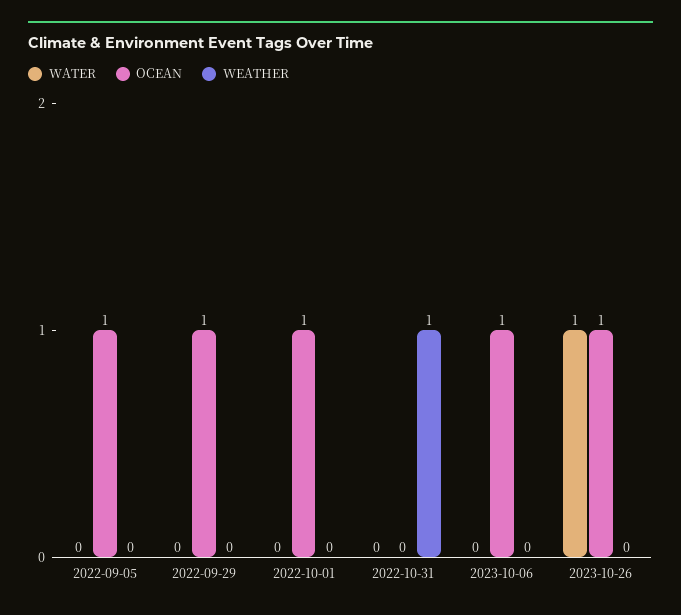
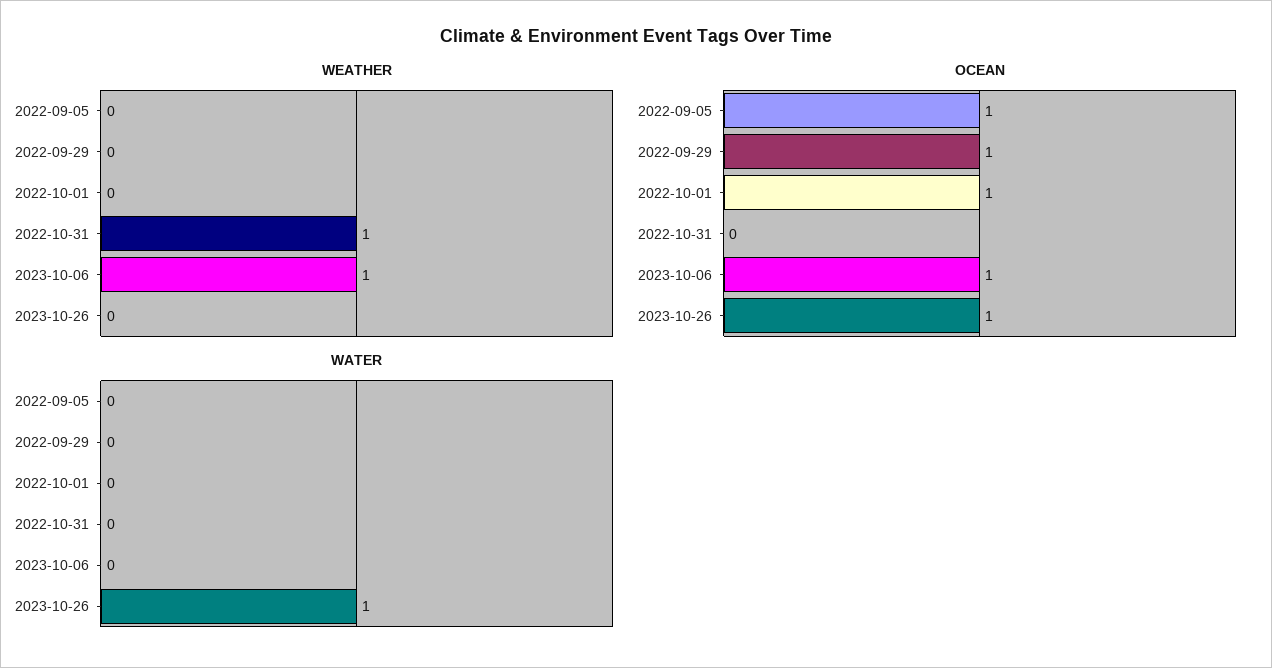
  {
    "WATER": {
      "2022-09-05": 0,
      "2022-09-29": 0,
      "2022-10-01": 0,
      "2022-10-31": 0,
      "2023-10-06": 0,
      "2023-10-26": 1
    },
    "OCEAN": {
      "2022-09-05": 1,
      "2022-09-29": 1,
      "2022-10-01": 1,
      "2022-10-31": 0,
      "2023-10-06": 1,
      "2023-10-26": 1
    },
    "WEATHER": {
      "2022-09-05": 0,
      "2022-09-29": 0,
      "2022-10-01": 0,
      "2022-10-31": 1,
-     "2023-10-06": 0,
+     "2023-10-06": 1,
      "2023-10-26": 0
    }
  }

